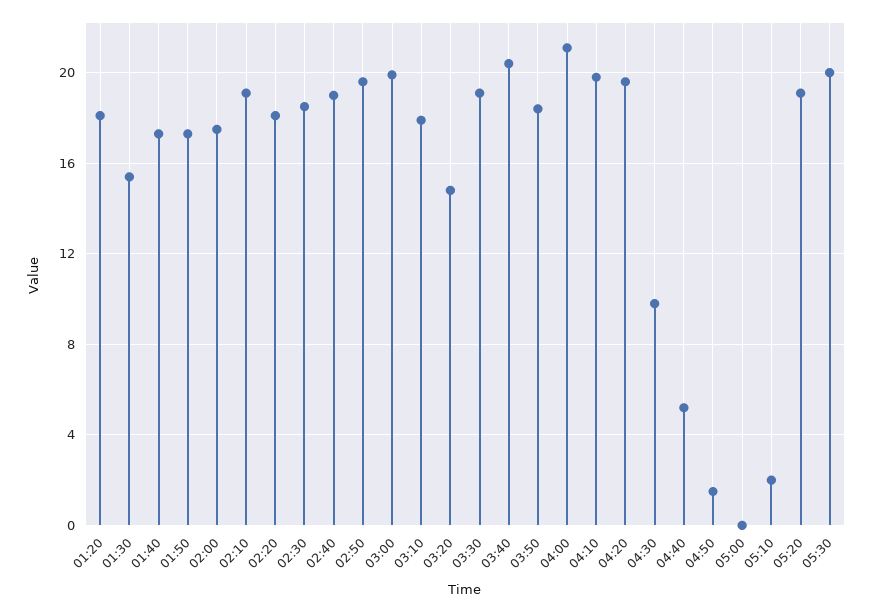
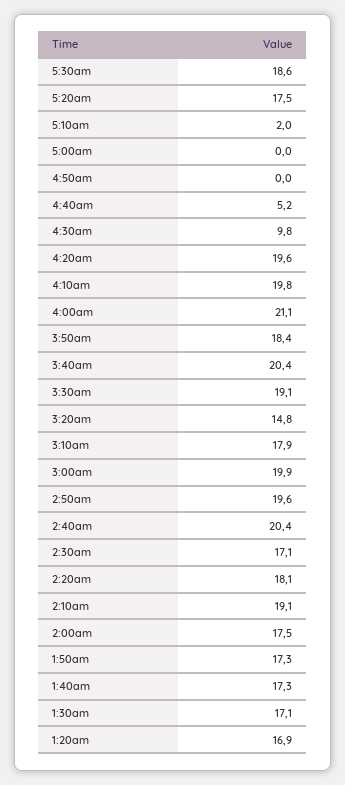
  {
-   "01:20": 18,
+   "01:20": 16.9,
-   "01:30": 15.5,
+   "01:30": 17.1,
    "01:40": 17.3,
    "01:50": 17.3,
    "02:00": 17.5,
    "02:10": 19.1,
    "02:20": 18.1,
-   "02:30": 18.5,
+   "02:30": 17.1,
-   "02:40": 19,
+   "02:40": 20.4,
    "02:50": 19.6,
    "03:00": 19.9,
    "03:10": 17.9,
    "03:20": 14.8,
    "03:30": 19.1,
    "03:40": 20.4,
    "03:50": 18.4,
    "04:00": 21.1,
    "04:10": 19.8,
    "04:20": 19.6,
    "04:30": 9.8,
    "04:40": 5.2,
-   "04:50": 1.5,
+   "04:50": 0,
    "05:00": 0,
    "05:10": 2,
-   "05:20": 19,
+   "05:20": 17.5,
-   "05:30": 20
+   "05:30": 18.6
  }

